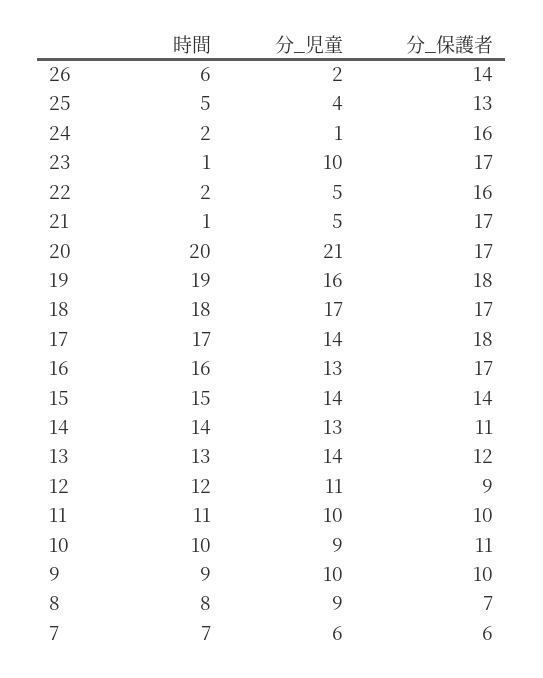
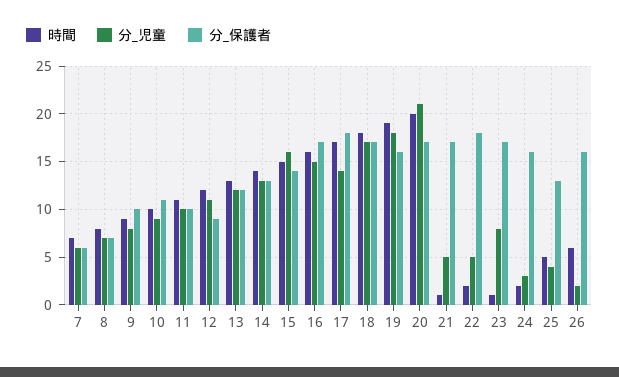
  {
    "時間": {
      "26": 6,
      "25": 5,
      "24": 2,
      "23": 1,
      "22": 2,
      "21": 1,
      "20": 20,
      "19": 19,
      "18": 18,
      "17": 17,
      "16": 16,
      "15": 15,
      "14": 14,
      "13": 13,
      "12": 12,
      "11": 11,
      "10": 10,
      "9": 9,
      "8": 8,
      "7": 7
    },
    "分_児童": {
      "26": 2,
      "25": 4,
-     "24": 1,
+     "24": 3,
-     "23": 10,
+     "23": 8,
      "22": 5,
      "21": 5,
      "20": 21,
-     "19": 16,
+     "19": 18,
      "18": 17,
      "17": 14,
-     "16": 13,
+     "16": 15,
-     "15": 14,
+     "15": 16,
      "14": 13,
-     "13": 14,
+     "13": 12,
      "12": 11,
      "11": 10,
      "10": 9,
-     "9": 10,
+     "9": 8,
-     "8": 9,
+     "8": 7,
      "7": 6
    },
    "分_保護者": {
-     "26": 14,
+     "26": 16,
      "25": 13,
      "24": 16,
      "23": 17,
-     "22": 16,
+     "22": 18,
      "21": 17,
      "20": 17,
-     "19": 18,
+     "19": 16,
      "18": 17,
      "17": 18,
      "16": 17,
      "15": 14,
-     "14": 11,
+     "14": 13,
      "13": 12,
      "12": 9,
      "11": 10,
      "10": 11,
      "9": 10,
      "8": 7,
      "7": 6
    }
  }

